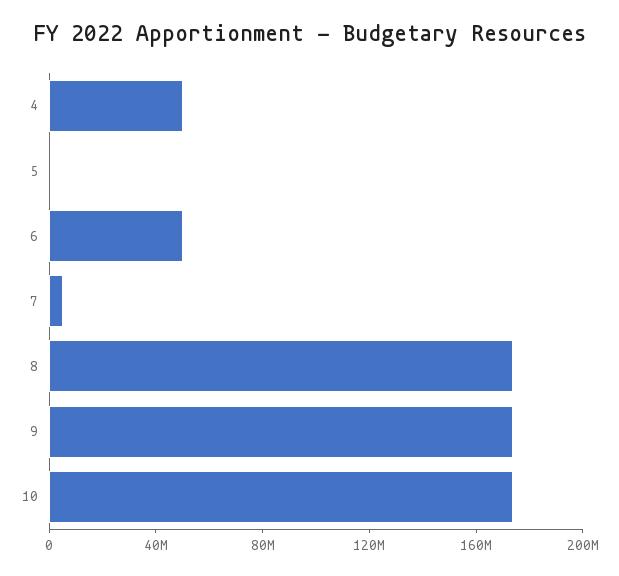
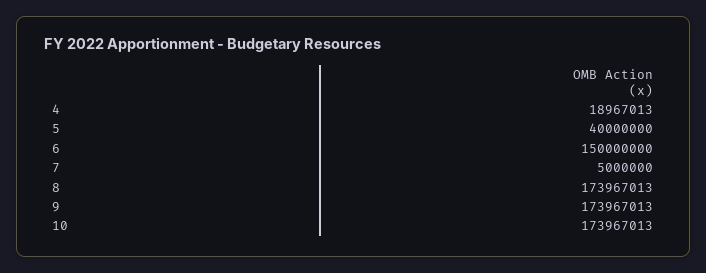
  {
-   "4": 50000000,
+   "4": 18967013,
-   "5": 0,
+   "5": 40000000,
-   "6": 50000000,
+   "6": 150000000,
    "7": 5000000,
    "8": 173967013,
    "9": 173967013,
    "10": 173967013
  }

